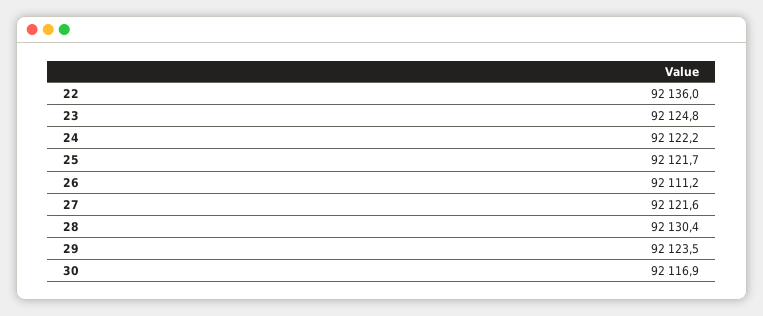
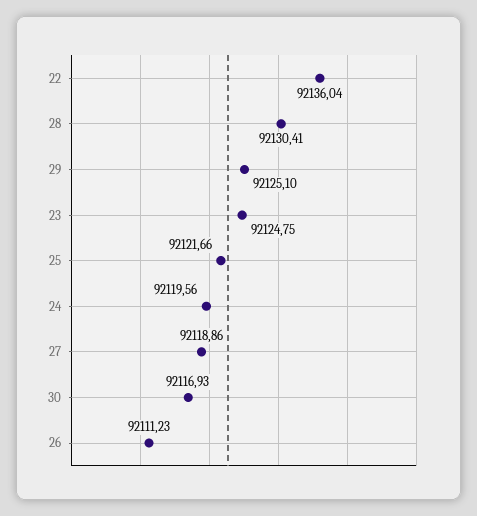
  {
    "22": 92136.04,
    "23": 92124.75,
-   "24": 92122.2,
+   "24": 92119.56,
    "25": 92121.66,
    "26": 92111.23,
-   "27": 92121.6,
+   "27": 92118.86,
    "28": 92130.41,
-   "29": 92123.5,
+   "29": 92125.1,
    "30": 92116.93
  }

